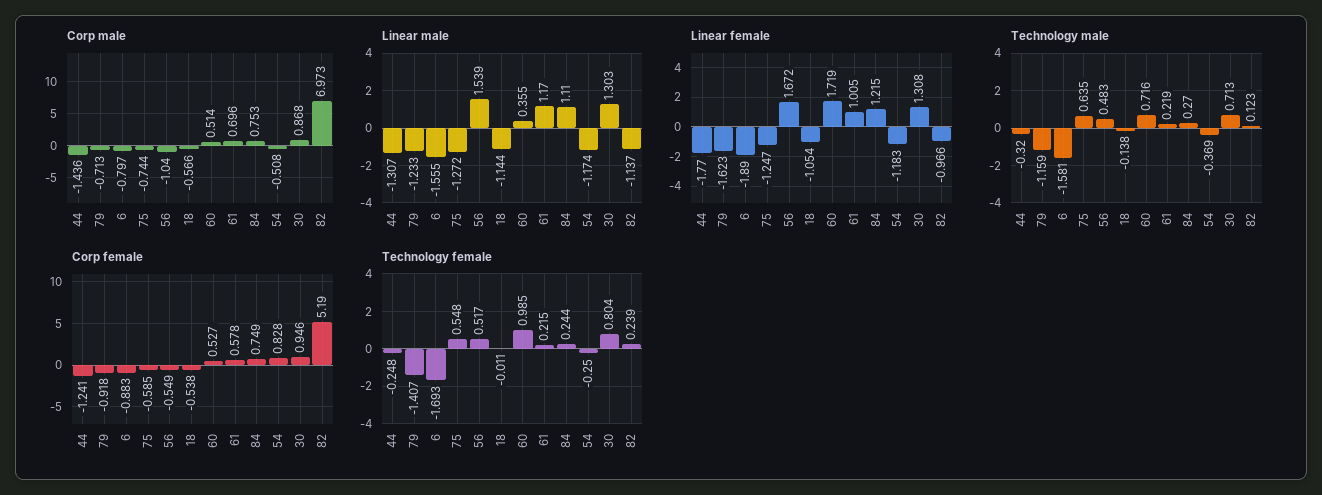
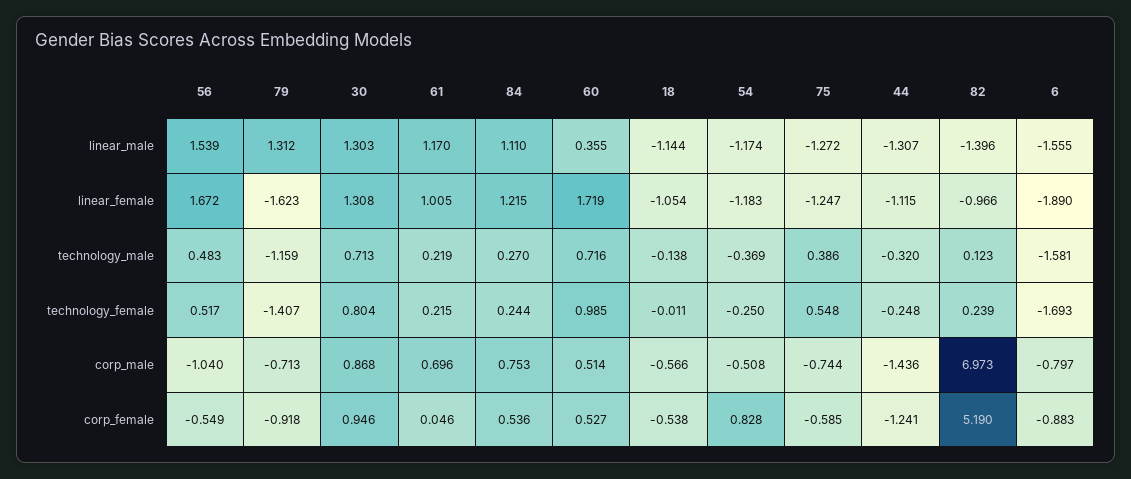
  {
    "Corp male": {
      "44": -1.436,
      "79": -0.713,
      "6": -0.797,
      "75": -0.744,
      "56": -1.04,
      "18": -0.566,
      "60": 0.514,
      "61": 0.696,
      "84": 0.753,
      "54": -0.508,
      "30": 0.868,
      "82": 6.973
    },
    "Linear male": {
      "44": -1.307,
-     "79": -1.233,
+     "79": 1.312,
      "6": -1.555,
      "75": -1.272,
      "56": 1.539,
      "18": -1.144,
      "60": 0.355,
      "61": 1.17,
      "84": 1.11,
      "54": -1.174,
      "30": 1.303,
-     "82": -1.137
+     "82": -1.396
    },
    "Linear female": {
-     "44": -1.77,
+     "44": -1.115,
      "79": -1.623,
      "6": -1.89,
      "75": -1.247,
      "56": 1.672,
      "18": -1.054,
      "60": 1.719,
      "61": 1.005,
      "84": 1.215,
      "54": -1.183,
      "30": 1.308,
      "82": -0.966
    },
    "Technology male": {
      "44": -0.32,
      "79": -1.159,
      "6": -1.581,
-     "75": 0.635,
+     "75": 0.386,
      "56": 0.483,
      "18": -0.138,
      "60": 0.716,
      "61": 0.219,
      "84": 0.27,
      "54": -0.369,
      "30": 0.713,
      "82": 0.123
    },
    "Corp female": {
      "44": -1.241,
      "79": -0.918,
      "6": -0.883,
      "75": -0.585,
      "56": -0.549,
      "18": -0.538,
      "60": 0.527,
-     "61": 0.578,
+     "61": 0.046,
-     "84": 0.749,
+     "84": 0.536,
      "54": 0.828,
      "30": 0.946,
      "82": 5.19
    },
    "Technology female": {
      "44": -0.248,
      "79": -1.407,
      "6": -1.693,
      "75": 0.548,
      "56": 0.517,
      "18": -0.011,
      "60": 0.985,
      "61": 0.215,
      "84": 0.244,
      "54": -0.25,
      "30": 0.804,
      "82": 0.239
    }
  }

